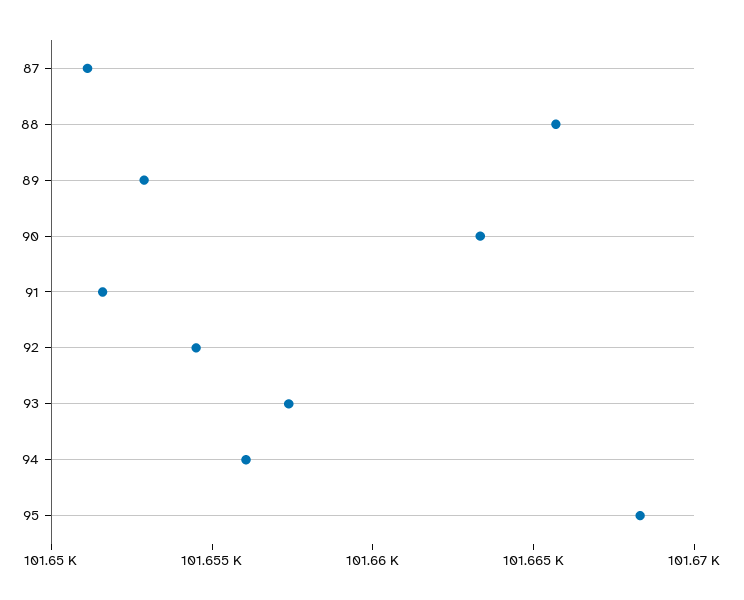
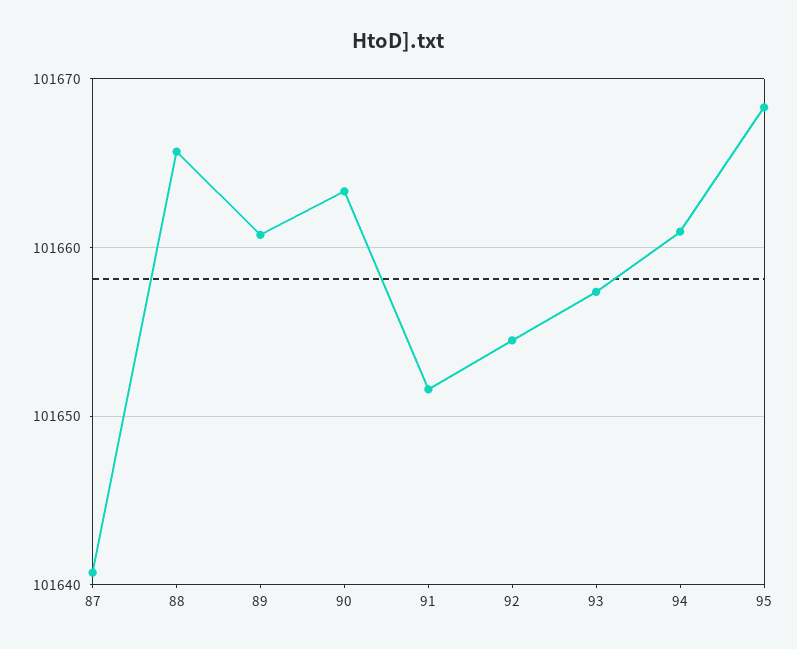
  {
-   "87": 101651,
+   "87": 101641,
    "88": 101666,
-   "89": 101653,
+   "89": 101661,
    "90": 101663,
    "91": 101652,
    "92": 101655,
    "93": 101657,
-   "94": 101656,
+   "94": 101661,
    "95": 101668
  }

